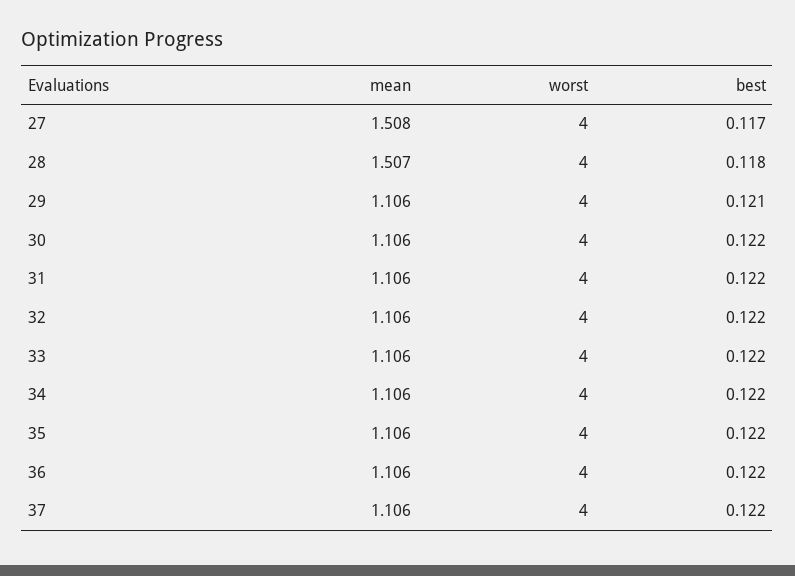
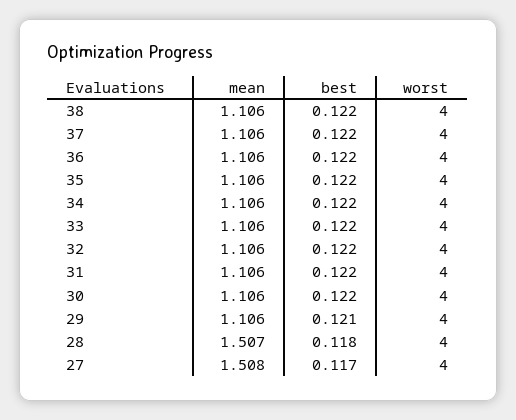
  {
    "mean": {
      "27": 1.508,
      "28": 1.507,
      "29": 1.106,
      "30": 1.106,
      "31": 1.106,
      "32": 1.106,
      "33": 1.106,
      "34": 1.106,
      "35": 1.106,
      "36": 1.106,
-     "37": 1.106
+     "37": 1.106,
+     "38": 1.106
    },
    "worst": {
      "27": 4,
      "28": 4,
      "29": 4,
      "30": 4,
      "31": 4,
      "32": 4,
      "33": 4,
      "34": 4,
      "35": 4,
      "36": 4,
-     "37": 4
+     "37": 4,
+     "38": 4
    },
    "best": {
      "27": 0.117,
      "28": 0.118,
      "29": 0.121,
      "30": 0.122,
      "31": 0.122,
      "32": 0.122,
      "33": 0.122,
      "34": 0.122,
      "35": 0.122,
      "36": 0.122,
-     "37": 0.122
+     "37": 0.122,
+     "38": 0.122
    }
  }

